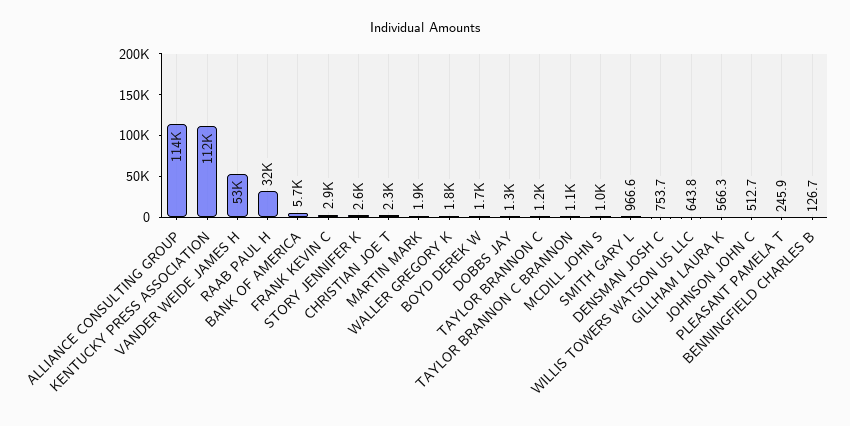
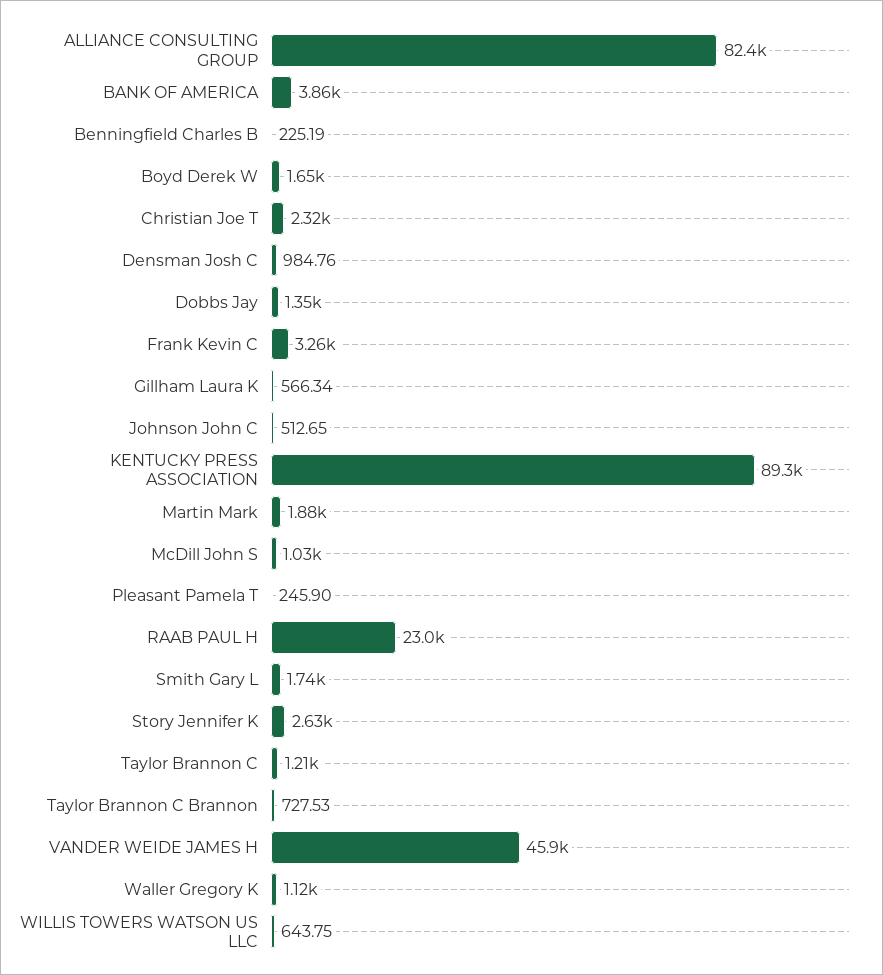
  {
-   "ALLIANCE CONSULTING GROUP": 114000,
+   "ALLIANCE CONSULTING GROUP": 82400,
-   "KENTUCKY PRESS ASSOCIATION": 112000,
+   "KENTUCKY PRESS ASSOCIATION": 89300,
-   "VANDER WEIDE JAMES H": 53000,
+   "VANDER WEIDE JAMES H": 45900,
-   "RAAB PAUL H": 32000,
+   "RAAB PAUL H": 23000,
-   "BANK OF AMERICA": 5700,
+   "BANK OF AMERICA": 3860,
-   "FRANK KEVIN C": 2900,
+   "FRANK KEVIN C": 3260,
    "STORY JENNIFER K": 2630,
    "CHRISTIAN JOE T": 2320,
    "MARTIN MARK": 1880,
-   "WALLER GREGORY K": 1800,
+   "WALLER GREGORY K": 1120,
    "BOYD DEREK W": 1650,
    "DOBBS JAY": 1350,
    "TAYLOR BRANNON C": 1210,
-   "TAYLOR BRANNON C BRANNON": 1100,
+   "TAYLOR BRANNON C BRANNON": 727.53,
    "MCDILL JOHN S": 1030,
-   "SMITH GARY L": 966.6,
+   "SMITH GARY L": 1740,
-   "DENSMAN JOSH C": 753.7,
+   "DENSMAN JOSH C": 984.76,
    "WILLIS TOWERS WATSON US LLC": 643.75,
    "GILLHAM LAURA K": 566.34,
    "JOHNSON JOHN C": 512.65,
    "PLEASANT PAMELA T": 245.9,
-   "BENNINGFIELD CHARLES B": 126.7
+   "BENNINGFIELD CHARLES B": 225.19
  }

